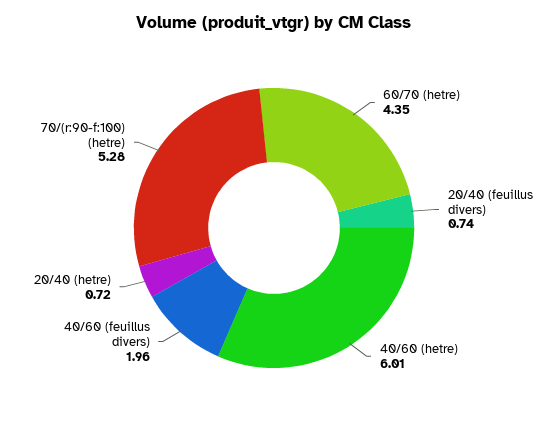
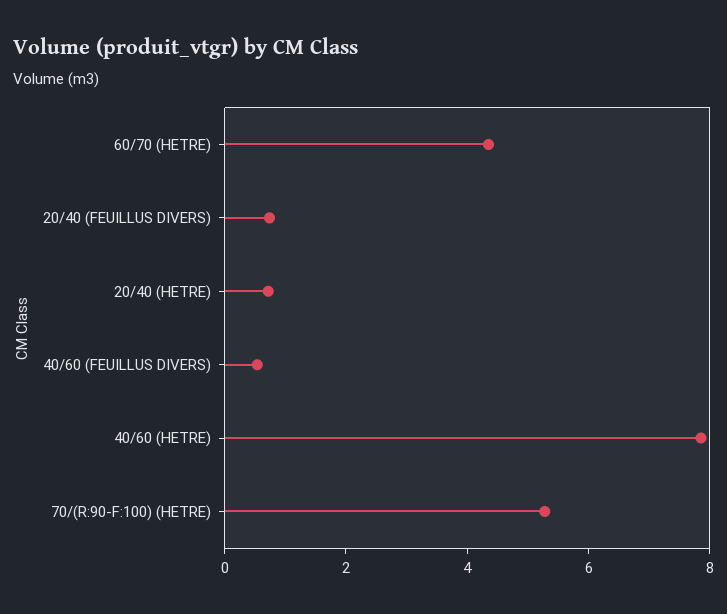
  {
    "60/70 (hetre)": 4.35,
    "20/40 (feuillus divers)": 0.74,
-   "40/60 (hetre)": 6.01,
+   "40/60 (hetre)": 8,
-   "40/60 (feuillus divers)": 1.96,
+   "40/60 (feuillus divers)": 0.5,
    "20/40 (hetre)": 0.72,
    "70/(r:90-f:100) (hetre)": 5.28
  }

